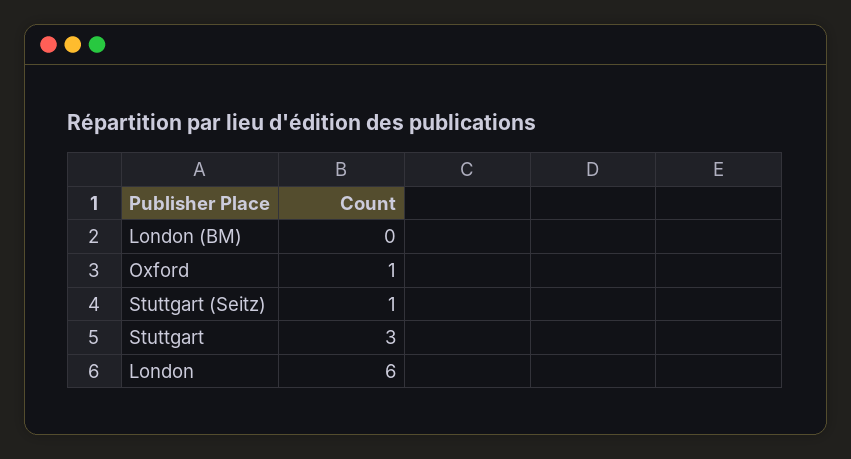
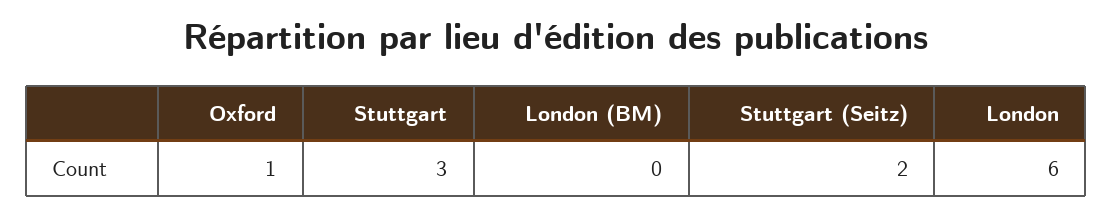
  {
    "London (BM)": 0,
    "Oxford": 1,
-   "Stuttgart (Seitz)": 1,
+   "Stuttgart (Seitz)": 2,
    "Stuttgart": 3,
    "London": 6
  }

